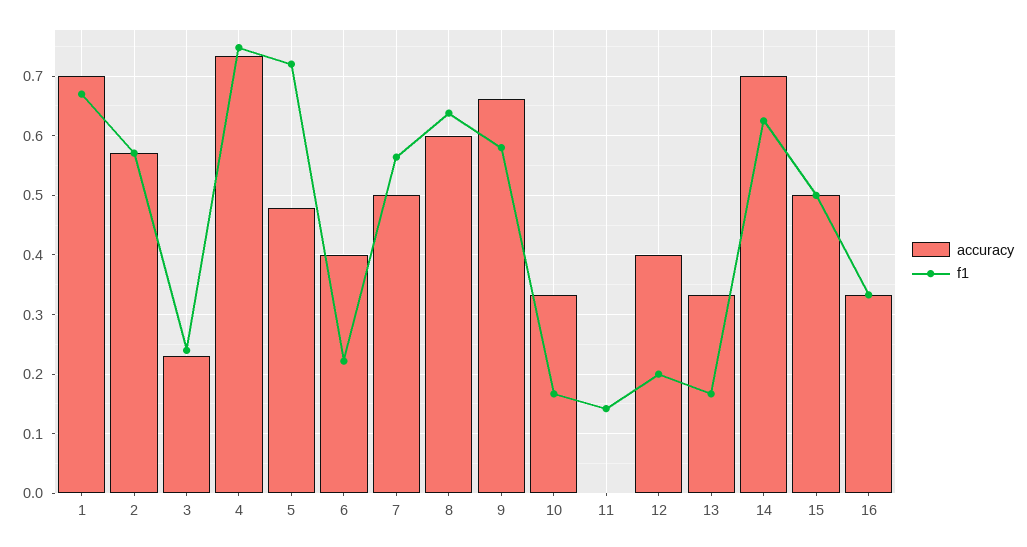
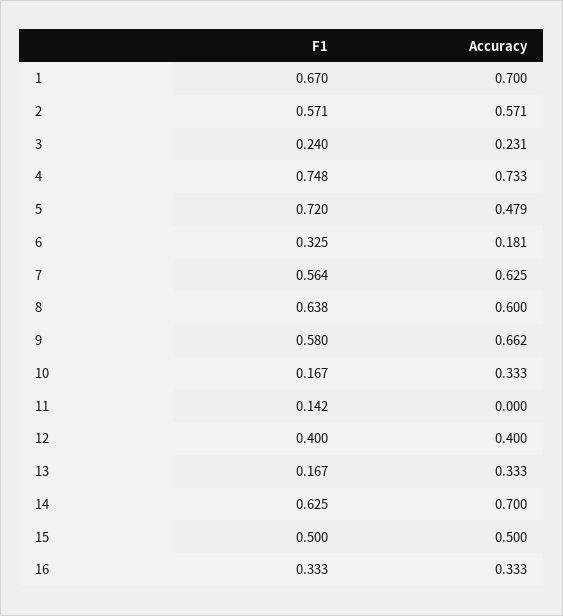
  {
    "accuracy": {
      "1": 0.7,
      "2": 0.571,
      "3": 0.231,
      "4": 0.733,
      "5": 0.479,
-     "6": 0.4,
+     "6": 0.181,
-     "7": 0.5,
+     "7": 0.625,
      "8": 0.6,
      "9": 0.662,
      "10": 0.333,
      "11": 0,
      "12": 0.4,
      "13": 0.333,
      "14": 0.7,
      "15": 0.5,
      "16": 0.333
    },
    "f1": {
      "1": 0.67,
      "2": 0.571,
      "3": 0.24,
      "4": 0.748,
      "5": 0.72,
-     "6": 0.22,
+     "6": 0.325,
      "7": 0.564,
      "8": 0.638,
      "9": 0.58,
      "10": 0.167,
      "11": 0.142,
-     "12": 0.2,
+     "12": 0.4,
      "13": 0.167,
      "14": 0.625,
      "15": 0.5,
      "16": 0.333
    }
  }

